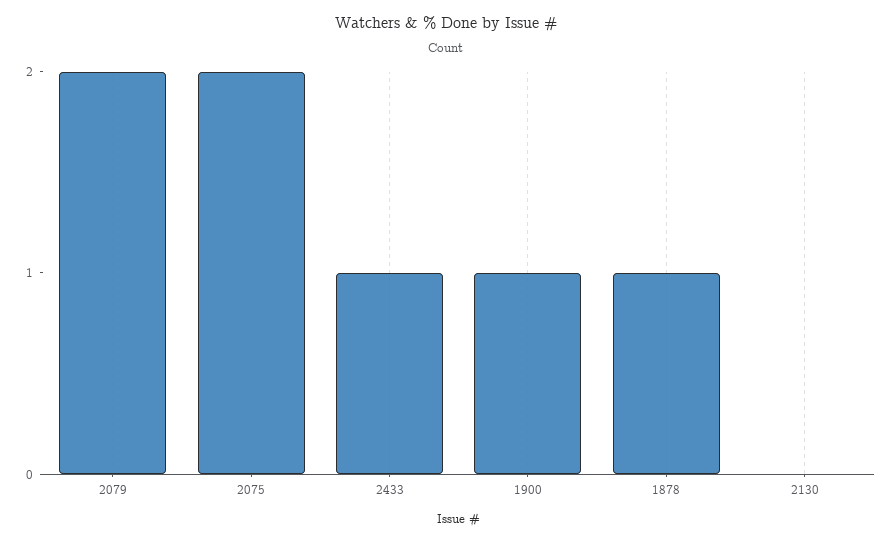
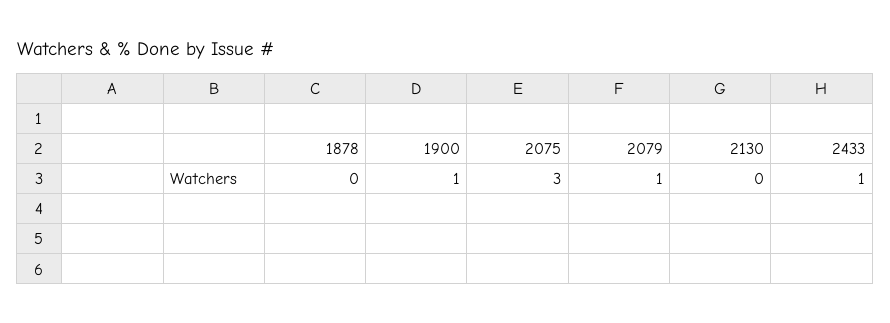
  {
-   "2079": 2,
+   "2079": 1,
-   "2075": 2,
+   "2075": 3,
    "2433": 1,
    "1900": 1,
-   "1878": 1,
+   "1878": 0,
    "2130": 0
  }

